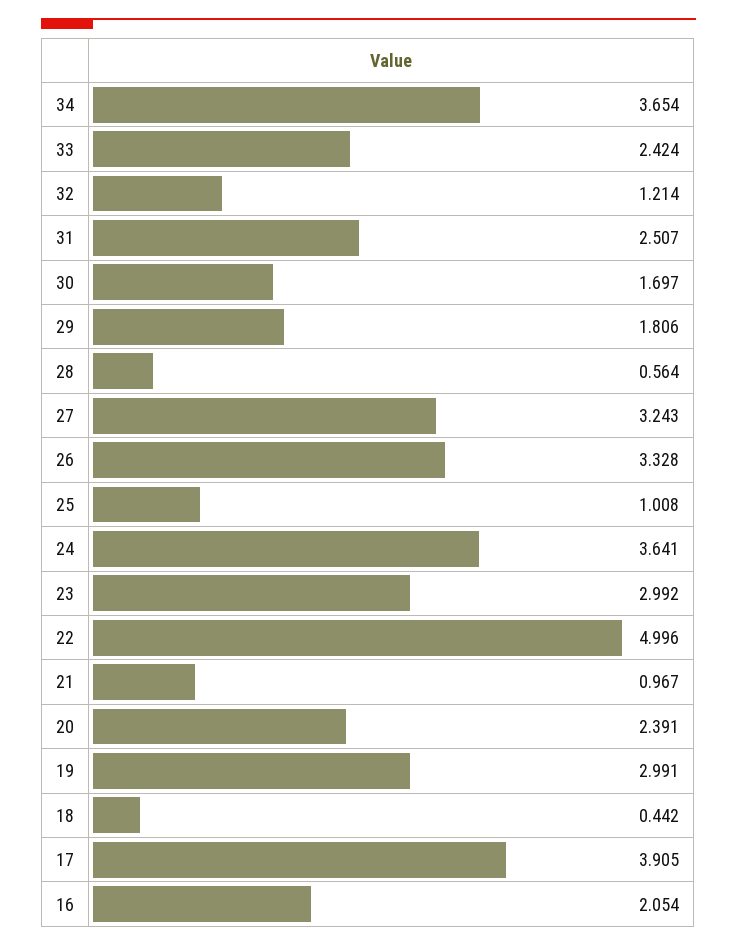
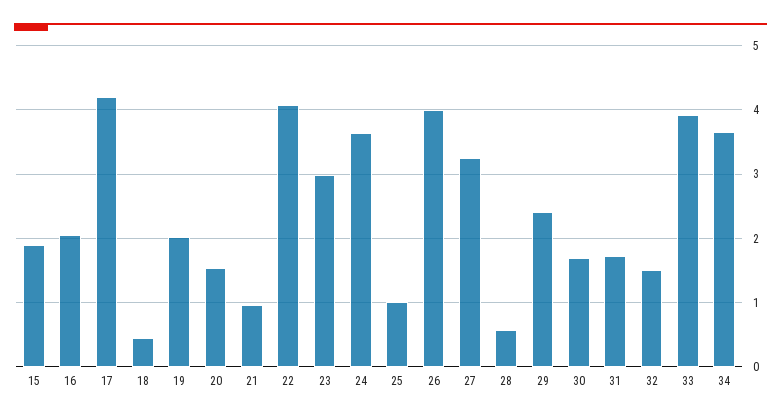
  {
    "34": 3.654,
-   "33": 2.424,
+   "33": 3.9,
-   "32": 1.214,
+   "32": 1.5,
-   "31": 2.507,
+   "31": 1.7,
    "30": 1.697,
-   "29": 1.806,
+   "29": 2.4,
    "28": 0.564,
    "27": 3.243,
-   "26": 3.328,
+   "26": 4,
    "25": 1.008,
    "24": 3.641,
    "23": 2.992,
-   "22": 4.996,
+   "22": 4.1,
    "21": 0.967,
-   "20": 2.391,
+   "20": 1.5,
-   "19": 2.991,
+   "19": 2,
    "18": 0.442,
-   "17": 3.905,
+   "17": 4.2,
-   "16": 2.054
+   "16": 2.054,
+   "15": 1.9
  }

